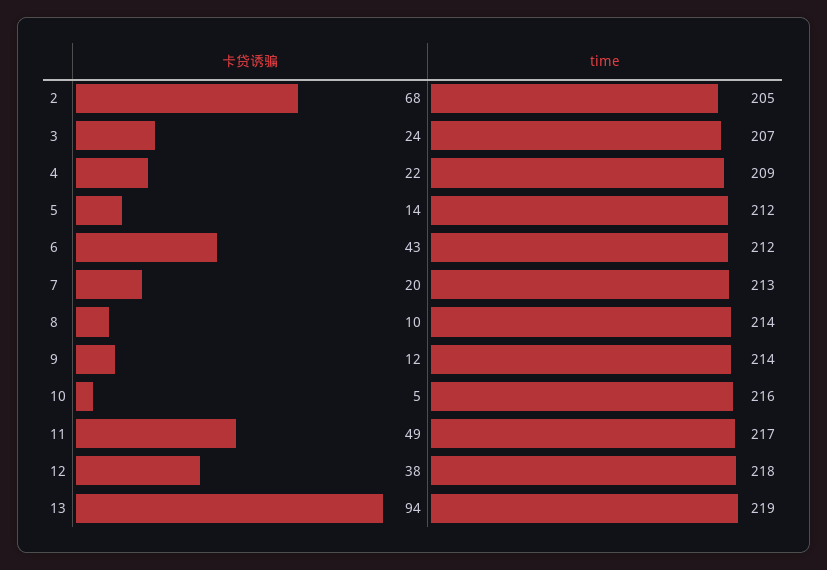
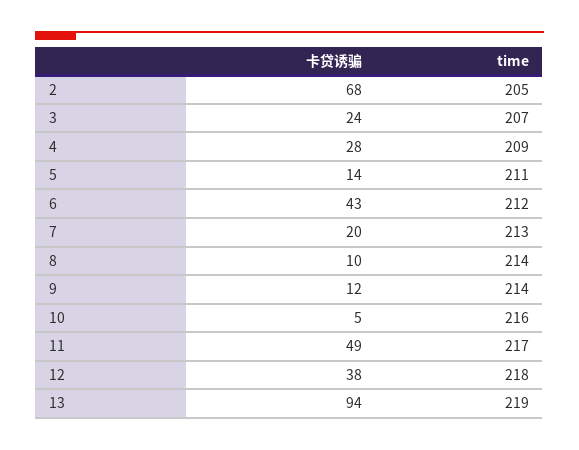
  {
    "卡贷诱骗": {
      "2": 68,
      "3": 24,
-     "4": 22,
+     "4": 28,
      "5": 14,
      "6": 43,
      "7": 20,
      "8": 10,
      "9": 12,
      "10": 5,
      "11": 49,
      "12": 38,
      "13": 94
    },
    "time": {
      "2": 205,
      "3": 207,
      "4": 209,
-     "5": 212,
+     "5": 211,
      "6": 212,
      "7": 213,
      "8": 214,
      "9": 214,
      "10": 216,
      "11": 217,
      "12": 218,
      "13": 219
    }
  }

